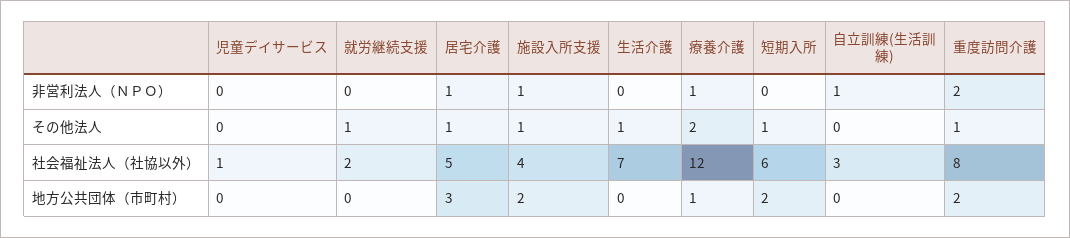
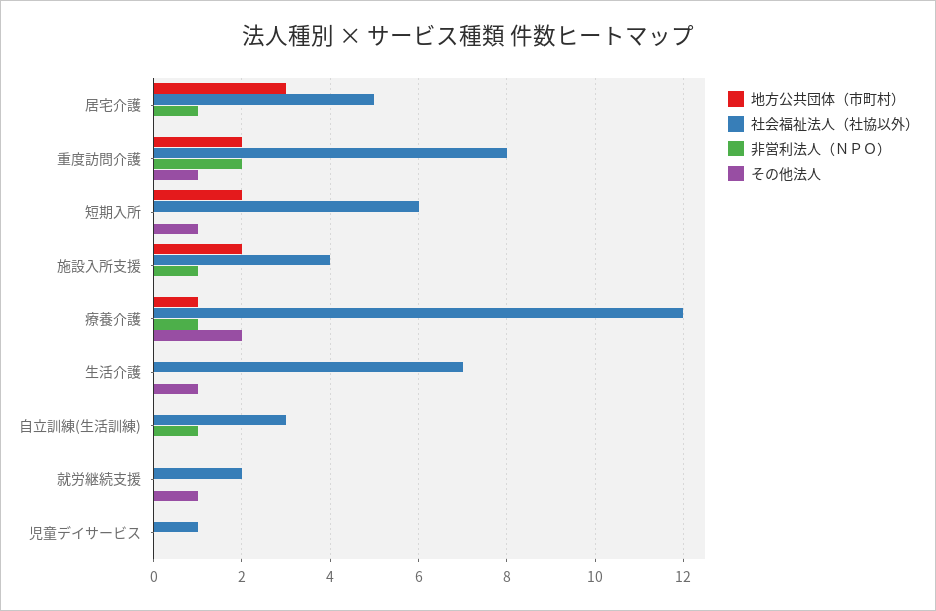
  {
    "非営利法人（ＮＰＯ）": {
      "児童デイサービス": 0,
      "就労継続支援": 0,
      "居宅介護": 1,
      "施設入所支援": 1,
      "生活介護": 0,
      "療養介護": 1,
      "短期入所": 0,
      "自立訓練(生活訓練)": 1,
      "重度訪問介護": 2
    },
    "その他法人": {
      "児童デイサービス": 0,
      "就労継続支援": 1,
-     "居宅介護": 1,
+     "居宅介護": 0,
-     "施設入所支援": 1,
+     "施設入所支援": 0,
      "生活介護": 1,
      "療養介護": 2,
      "短期入所": 1,
      "自立訓練(生活訓練)": 0,
      "重度訪問介護": 1
    },
    "社会福祉法人（社協以外）": {
      "児童デイサービス": 1,
      "就労継続支援": 2,
      "居宅介護": 5,
      "施設入所支援": 4,
      "生活介護": 7,
      "療養介護": 12,
      "短期入所": 6,
      "自立訓練(生活訓練)": 3,
      "重度訪問介護": 8
    },
    "地方公共団体（市町村）": {
      "児童デイサービス": 0,
      "就労継続支援": 0,
      "居宅介護": 3,
      "施設入所支援": 2,
      "生活介護": 0,
      "療養介護": 1,
      "短期入所": 2,
      "自立訓練(生活訓練)": 0,
      "重度訪問介護": 2
    }
  }

